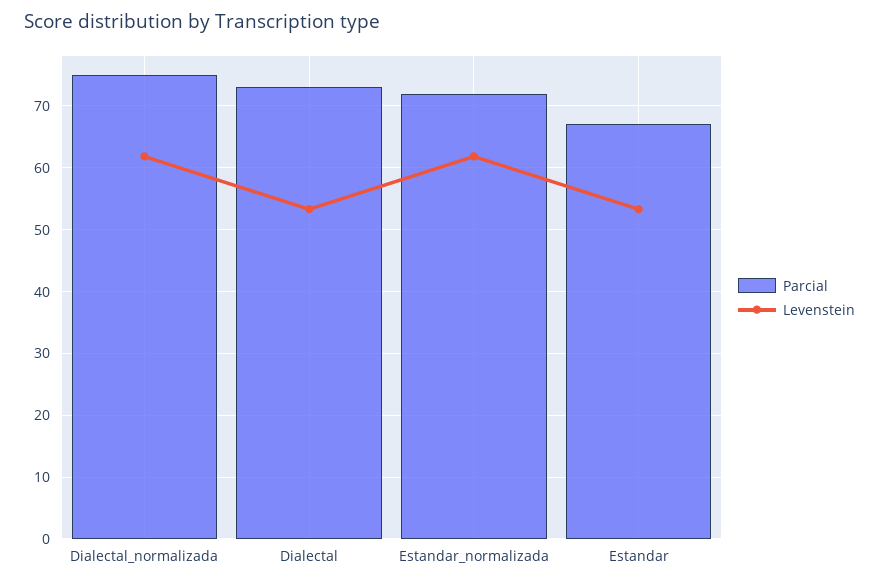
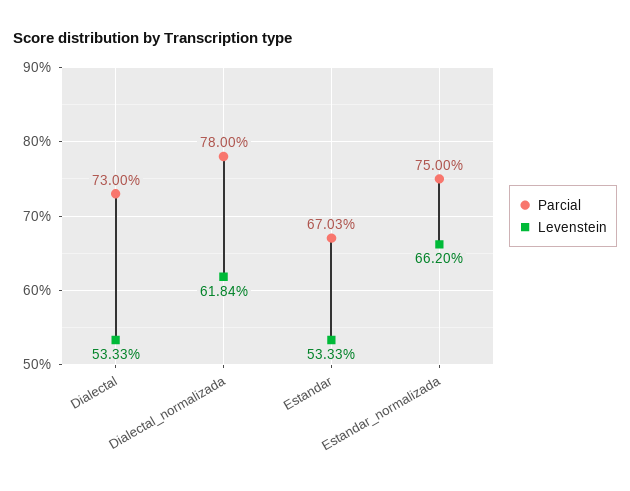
  {
    "Parcial": {
-     "Dialectal_normalizada": 75,
+     "Dialectal_normalizada": 78,
      "Dialectal": 73,
-     "Estandar_normalizada": 72,
+     "Estandar_normalizada": 75,
      "Estandar": 67.03
    },
    "Levenstein": {
      "Dialectal_normalizada": 61.84,
      "Dialectal": 53.33,
-     "Estandar_normalizada": 62,
+     "Estandar_normalizada": 66.2,
      "Estandar": 53.33
    }
  }

